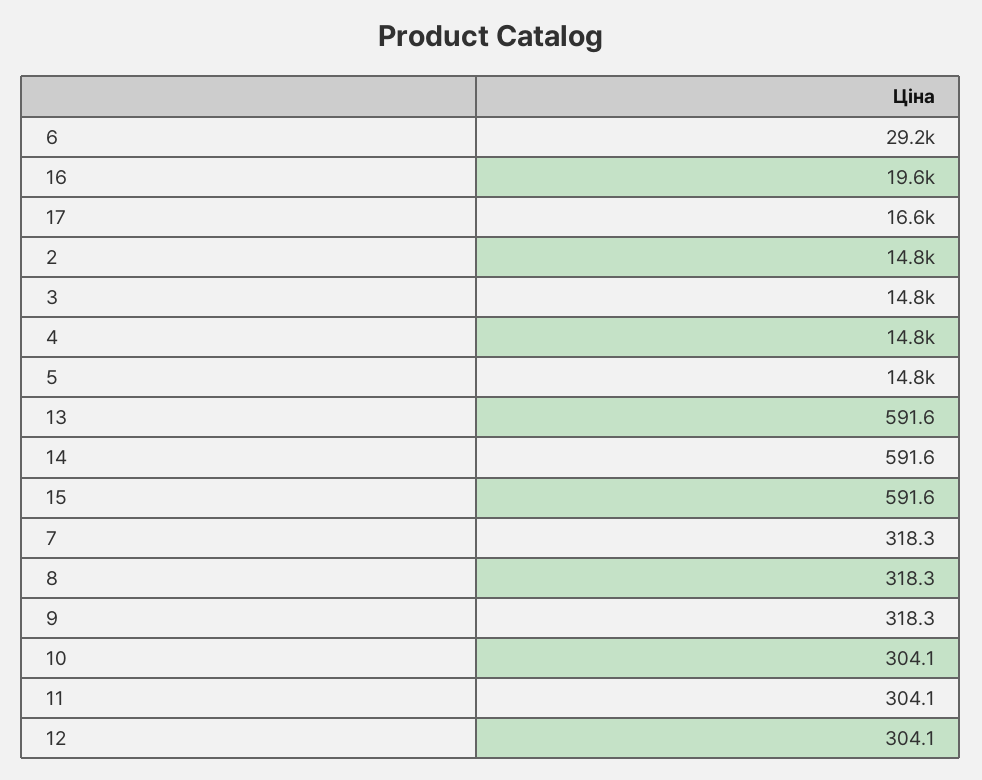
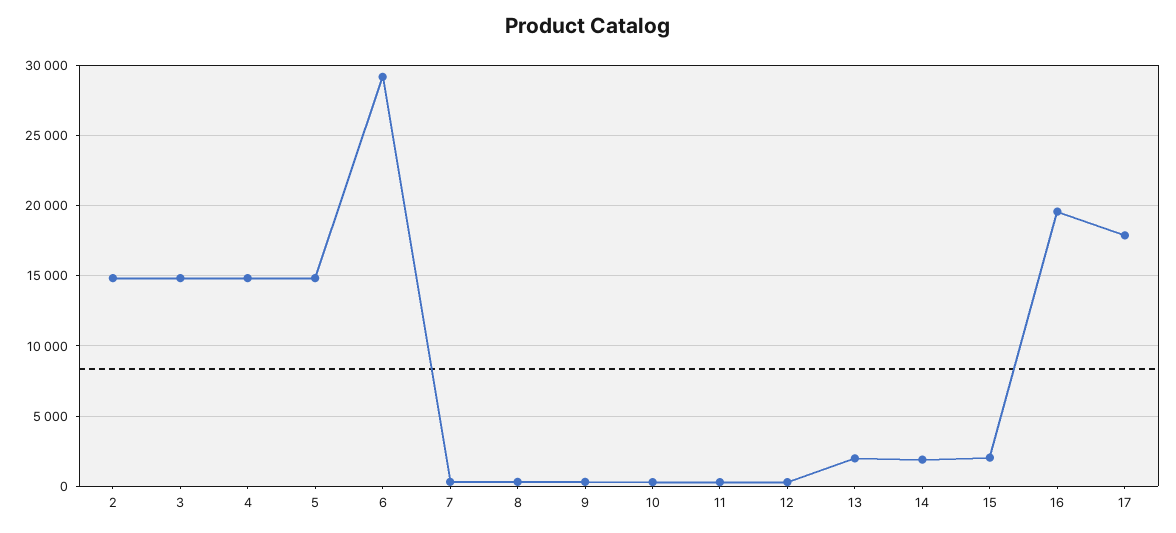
  {
    "6": 29200,
    "16": 19600,
-   "17": 16600,
+   "17": 18000,
    "2": 14800,
    "3": 14800,
    "4": 14800,
    "5": 14800,
-   "13": 591.6,
+   "13": 2000,
-   "14": 591.6,
+   "14": 2000,
-   "15": 591.6,
+   "15": 2000,
    "7": 318.3,
    "8": 318.3,
    "9": 318.3,
    "10": 304.1,
    "11": 304.1,
    "12": 304.1
  }

